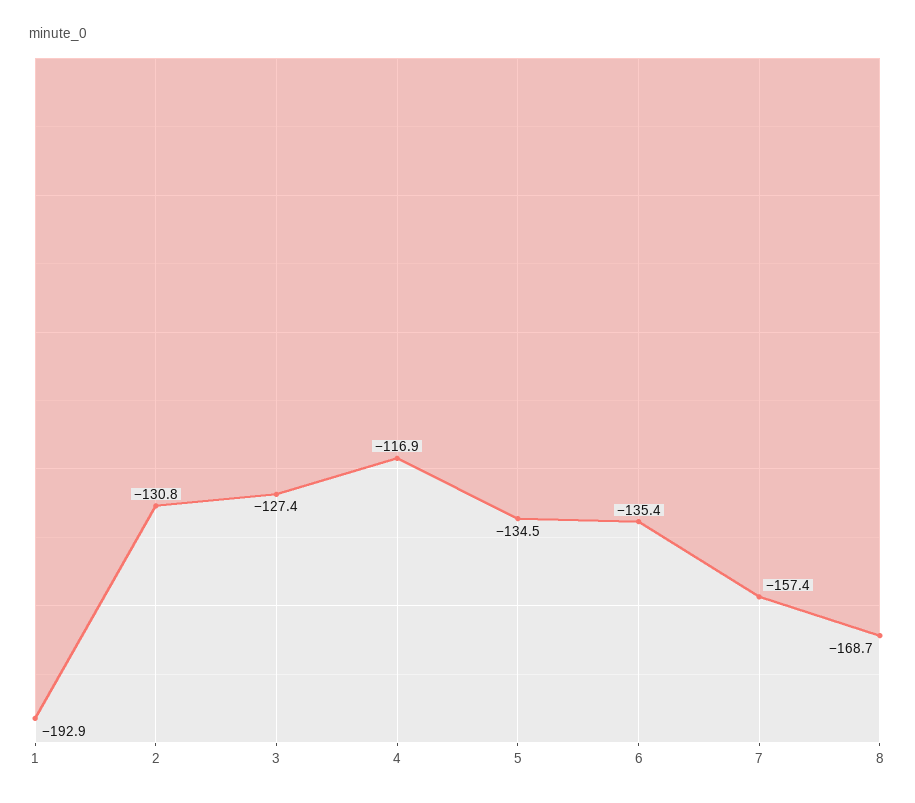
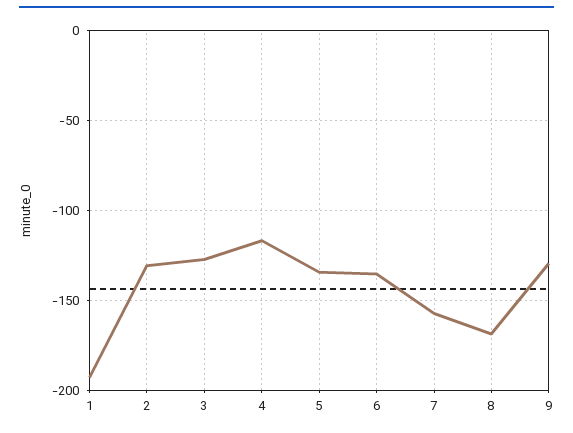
  {
    "1": -192.9,
    "2": -130.8,
    "3": -127.4,
    "4": -116.9,
    "5": -134.5,
    "6": -135.4,
    "7": -157.4,
-   "8": -168.7
+   "8": -168.7,
+   "9": -130
  }

